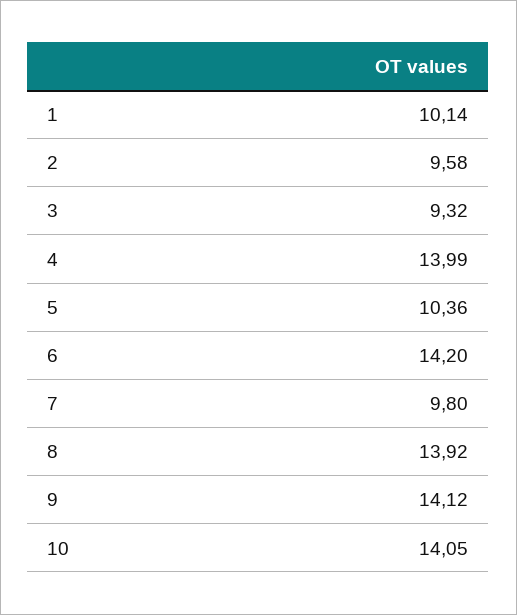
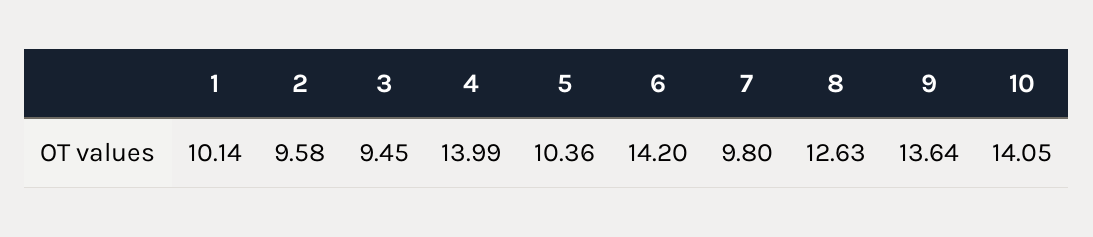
  {
    "1": 10.14,
    "2": 9.58,
-   "3": 9.32,
+   "3": 9.45,
    "4": 13.99,
    "5": 10.36,
    "6": 14.2,
    "7": 9.8,
-   "8": 13.92,
+   "8": 12.63,
-   "9": 14.12,
+   "9": 13.64,
    "10": 14.05
  }

